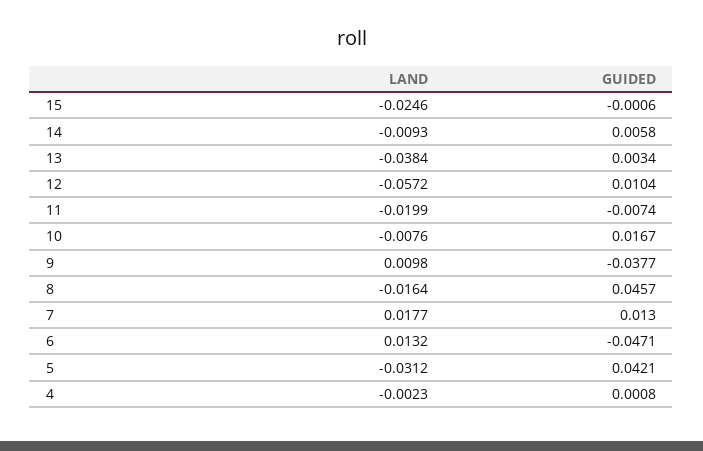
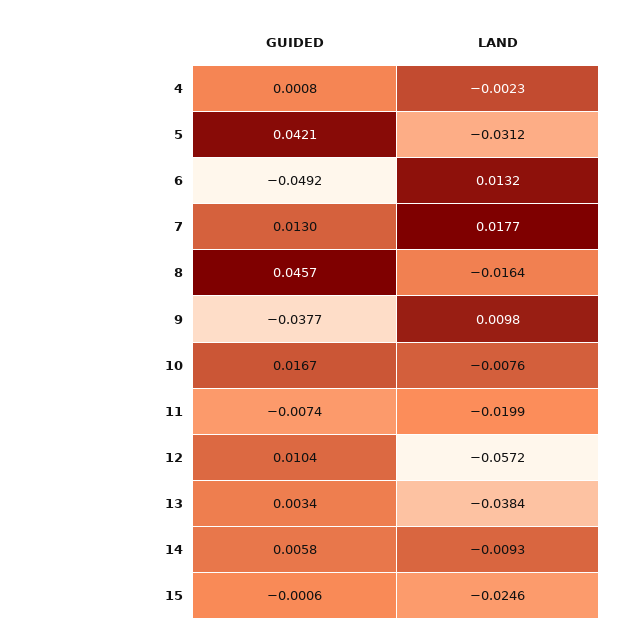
  {
    "LAND": {
      "15": -0.0246,
      "14": -0.0093,
      "13": -0.0384,
      "12": -0.0572,
      "11": -0.0199,
      "10": -0.0076,
      "9": 0.0098,
      "8": -0.0164,
      "7": 0.0177,
      "6": 0.0132,
      "5": -0.0312,
      "4": -0.0023
    },
    "GUIDED": {
      "15": -0.0006,
      "14": 0.0058,
      "13": 0.0034,
      "12": 0.0104,
      "11": -0.0074,
      "10": 0.0167,
      "9": -0.0377,
      "8": 0.0457,
      "7": 0.013,
-     "6": -0.0471,
+     "6": -0.0492,
      "5": 0.0421,
      "4": 0.0008
    }
  }

